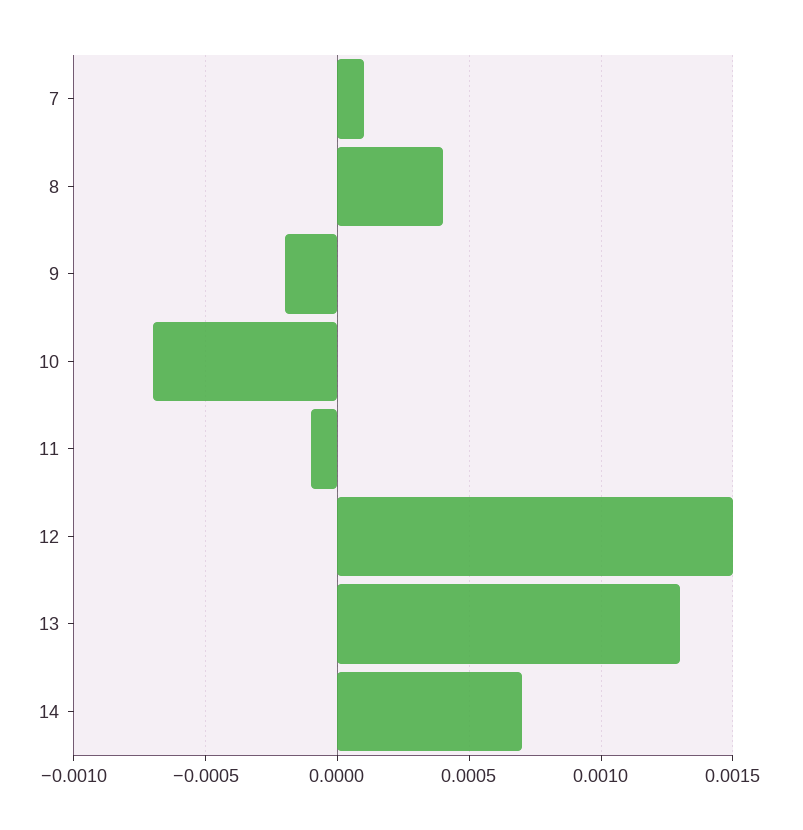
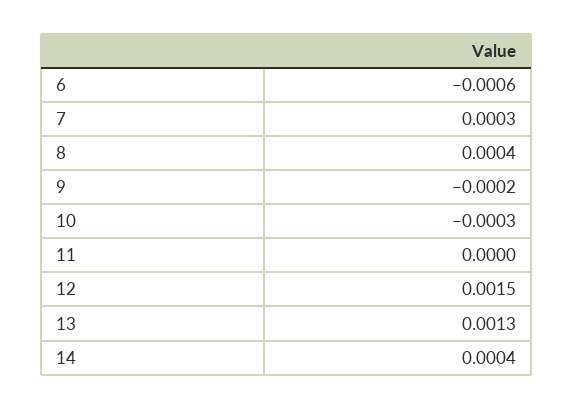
  {
-   "7": 0.0001,
+   "7": 0.0003,
    "8": 0.0004,
    "9": -0.0002,
-   "10": -0.0007,
+   "10": -0.0003,
-   "11": -0.0001,
+   "11": 0,
    "12": 0.0015,
    "13": 0.0013,
-   "14": 0.0007
+   "14": 0.0004,
+   "6": -0.0006
  }

